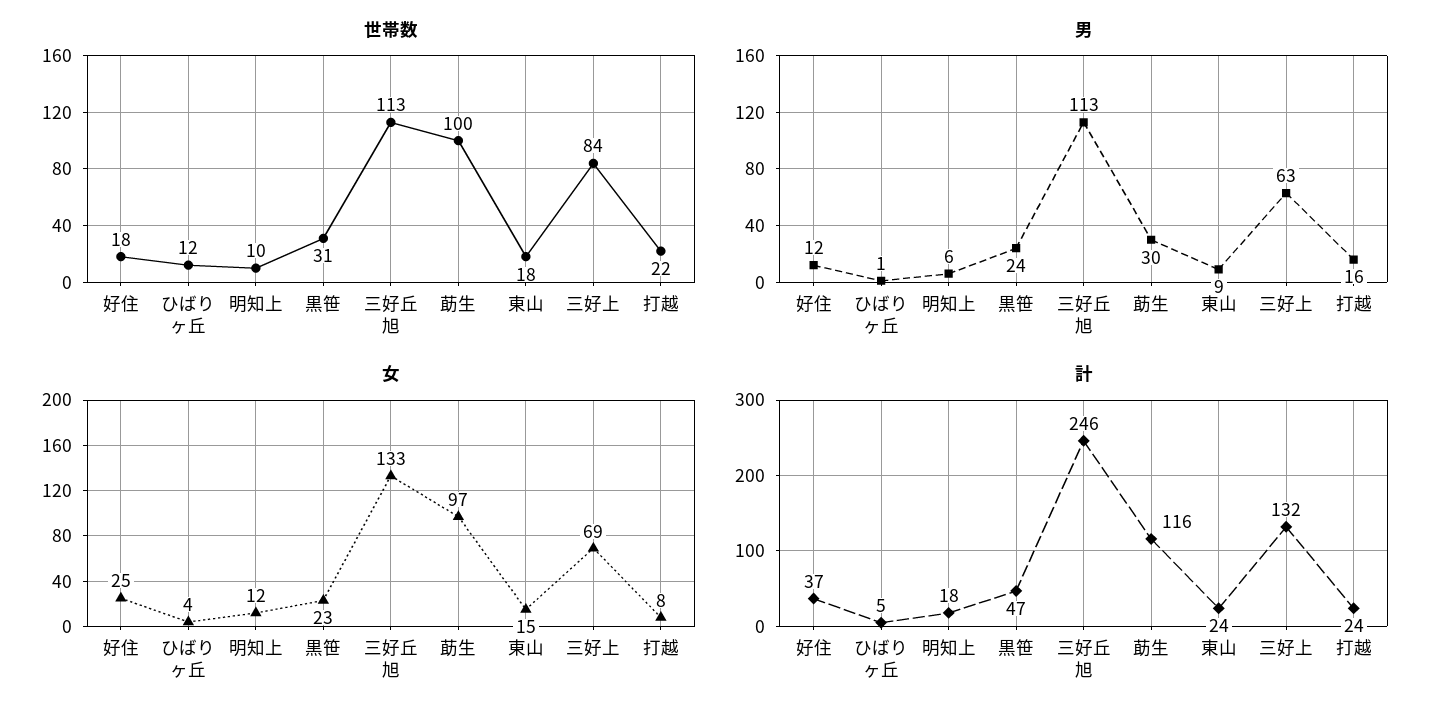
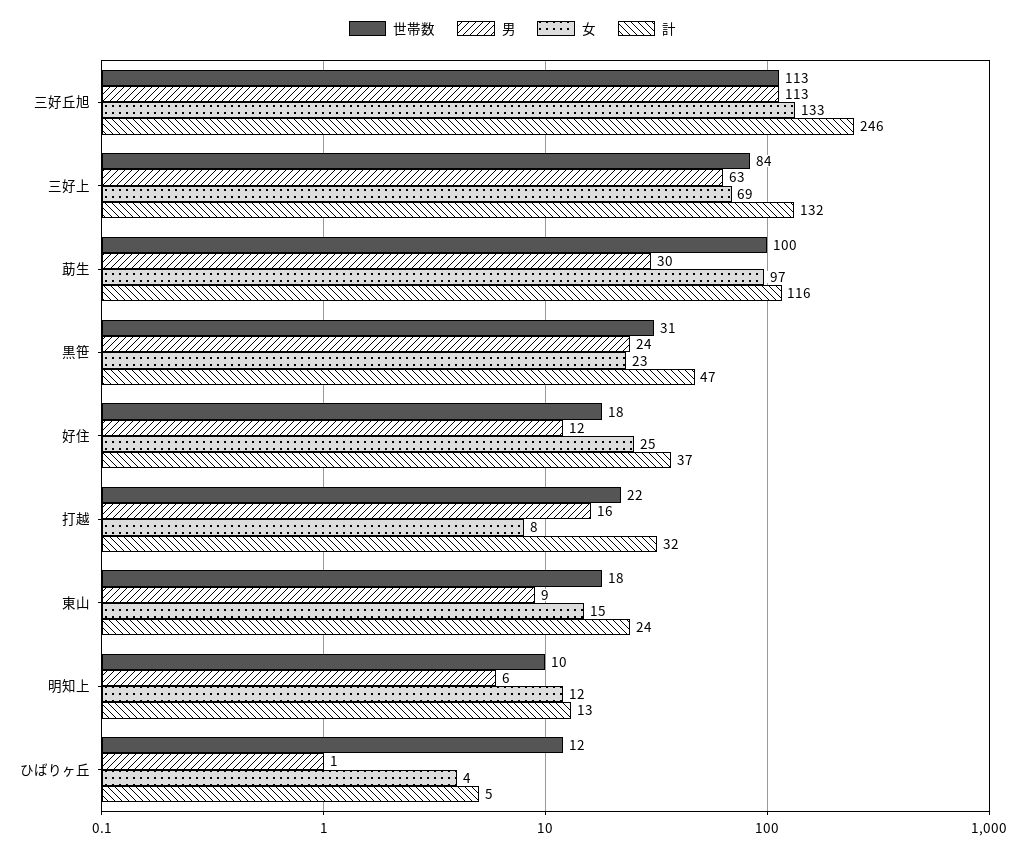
  {
    "世帯数": {
      "好住": 18,
      "ひばりヶ丘": 12,
      "明知上": 10,
      "黒笹": 31,
      "三好丘旭": 113,
      "莇生": 100,
      "東山": 18,
      "三好上": 84,
      "打越": 22
    },
    "男": {
      "好住": 12,
      "ひばりヶ丘": 1,
      "明知上": 6,
      "黒笹": 24,
      "三好丘旭": 113,
      "莇生": 30,
      "東山": 9,
      "三好上": 63,
      "打越": 16
    },
    "女": {
      "好住": 25,
      "ひばりヶ丘": 4,
      "明知上": 12,
      "黒笹": 23,
      "三好丘旭": 133,
      "莇生": 97,
      "東山": 15,
      "三好上": 69,
      "打越": 8
    },
    "計": {
      "好住": 37,
      "ひばりヶ丘": 5,
-     "明知上": 18,
+     "明知上": 13,
      "黒笹": 47,
      "三好丘旭": 246,
      "莇生": 116,
      "東山": 24,
      "三好上": 132,
-     "打越": 24
+     "打越": 32
    }
  }

